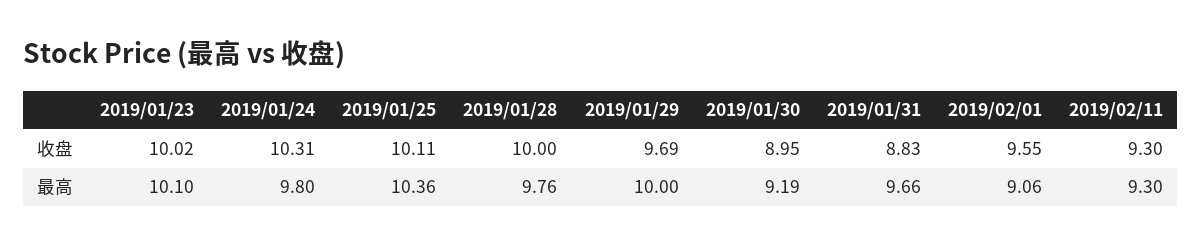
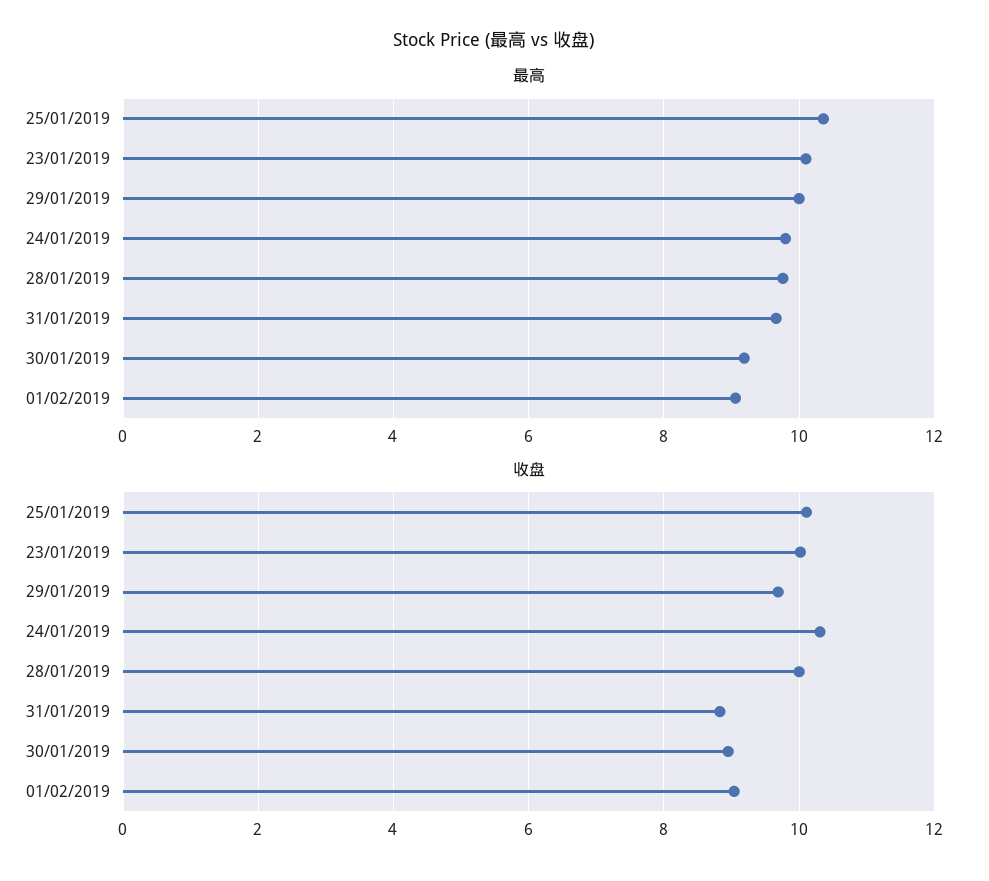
  {
    "收盘": {
      "2019/01/23": 10.02,
      "2019/01/24": 10.31,
      "2019/01/25": 10.11,
      "2019/01/28": 10,
      "2019/01/29": 9.69,
      "2019/01/30": 8.95,
      "2019/01/31": 8.83,
-     "2019/02/01": 9.55,
+     "2019/02/01": 9
-     "2019/02/11": 9.3
    },
    "最高": {
      "2019/01/23": 10.1,
      "2019/01/24": 9.8,
      "2019/01/25": 10.36,
      "2019/01/28": 9.76,
      "2019/01/29": 10,
      "2019/01/30": 9.19,
      "2019/01/31": 9.66,
-     "2019/02/01": 9.06,
+     "2019/02/01": 9.06
-     "2019/02/11": 9.3
    }
  }

